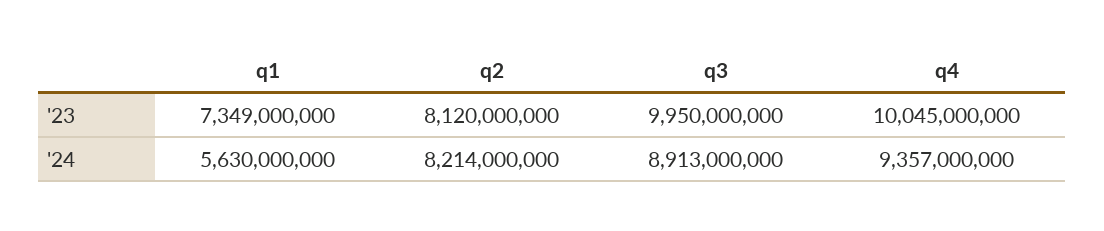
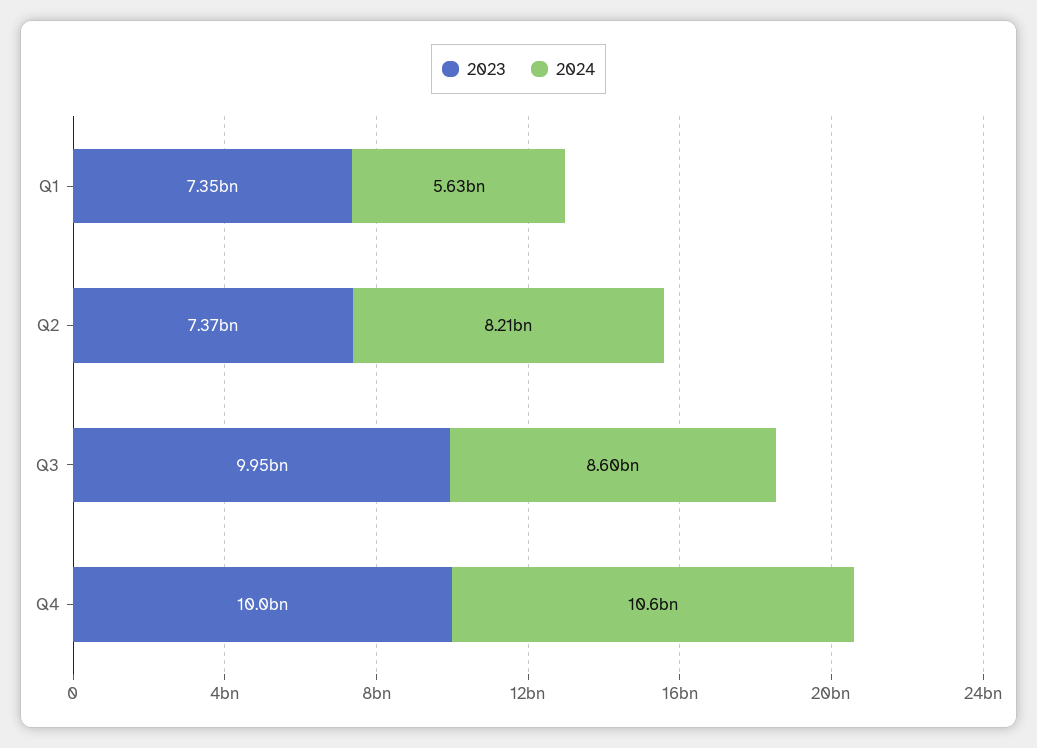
  {
    "'23": {
      "q1": 7349000000,
-     "q2": 8120000000,
+     "q2": 7370000000,
      "q3": 9950000000,
      "q4": 10045000000
    },
    "'24": {
      "q1": 5630000000,
      "q2": 8214000000,
-     "q3": 8913000000,
+     "q3": 8600000000,
-     "q4": 9357000000
+     "q4": 10600000000
    }
  }

